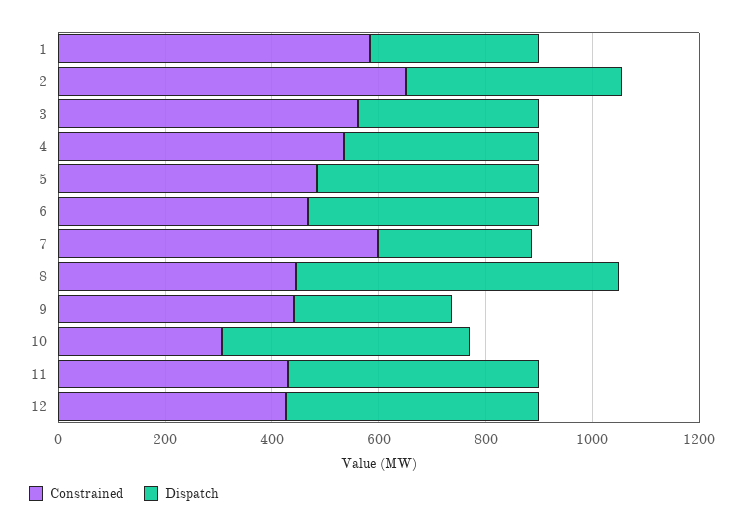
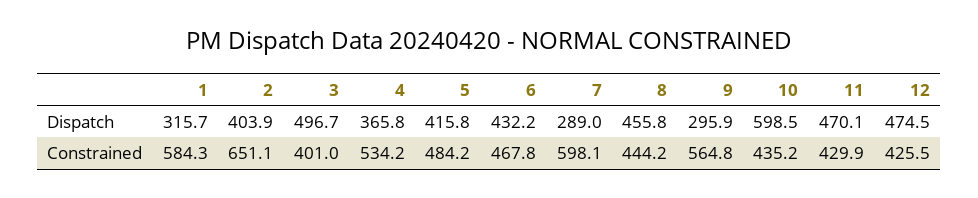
  {
    "Constrained": {
      "1": 584.3,
      "2": 651.1,
-     "3": 550,
+     "3": 401,
      "4": 534.2,
      "5": 484.2,
      "6": 467.8,
      "7": 598.1,
      "8": 444.2,
-     "9": 450,
+     "9": 564.8,
-     "10": 300,
+     "10": 435.2,
      "11": 429.9,
      "12": 425.5
    },
    "Dispatch": {
      "1": 315.7,
      "2": 403.9,
-     "3": 350,
+     "3": 496.7,
      "4": 365.8,
      "5": 415.8,
      "6": 432.2,
      "7": 289,
-     "8": 600,
+     "8": 455.8,
      "9": 295.9,
-     "10": 450,
+     "10": 598.5,
      "11": 470.1,
      "12": 474.5
    }
  }

